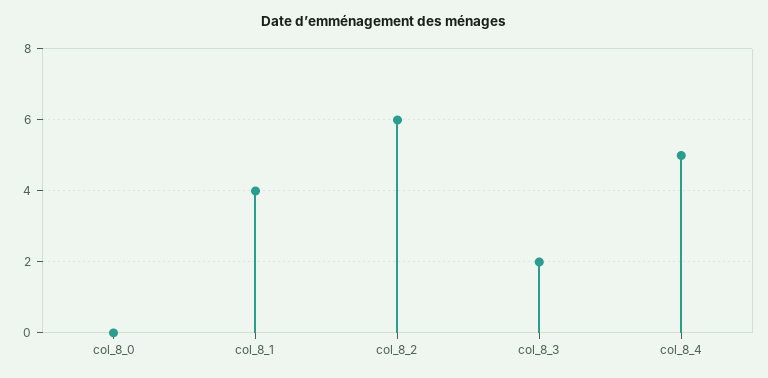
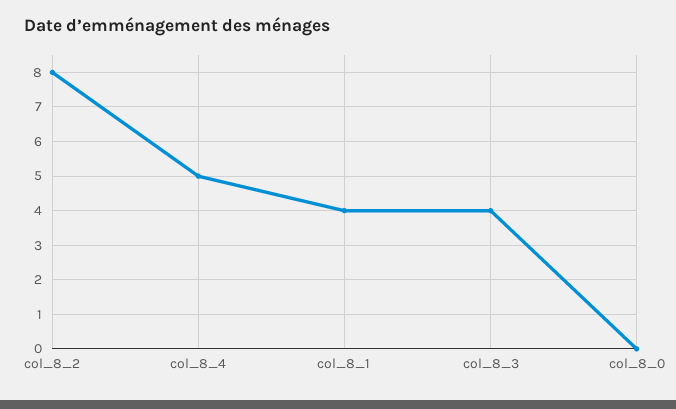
  {
    "col_8_0": 0,
    "col_8_1": 4,
-   "col_8_2": 6,
+   "col_8_2": 8,
-   "col_8_3": 2,
+   "col_8_3": 4,
    "col_8_4": 5
  }

